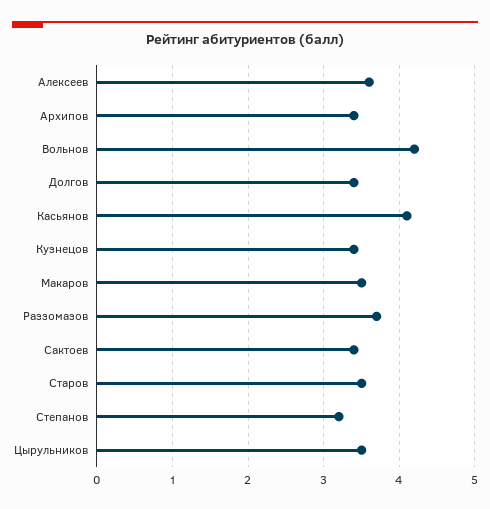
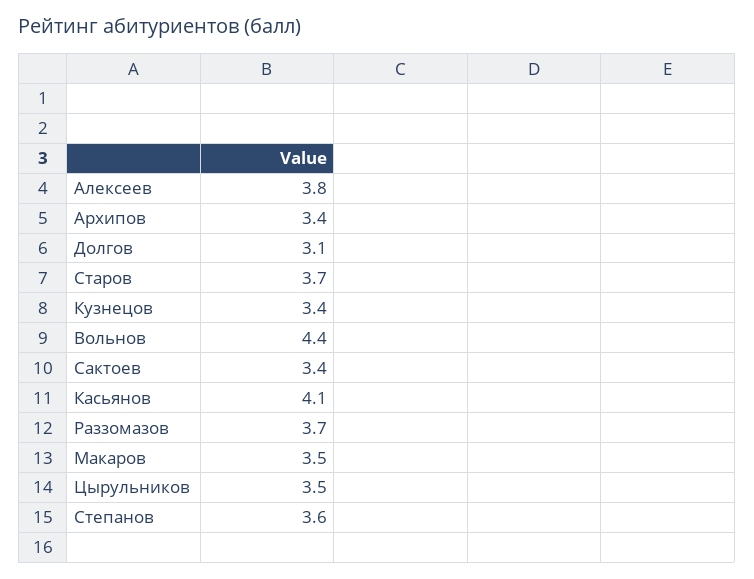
  {
-   "Алексеев": 3.6,
+   "Алексеев": 3.8,
    "Архипов": 3.4,
-   "Вольнов": 4.2,
+   "Вольнов": 4.4,
-   "Долгов": 3.4,
+   "Долгов": 3.1,
    "Касьянов": 4.1,
    "Кузнецов": 3.4,
    "Макаров": 3.5,
    "Раззомазов": 3.7,
    "Сактоев": 3.4,
-   "Старов": 3.5,
+   "Старов": 3.7,
-   "Степанов": 3.2,
+   "Степанов": 3.6,
    "Цырульников": 3.5
  }

